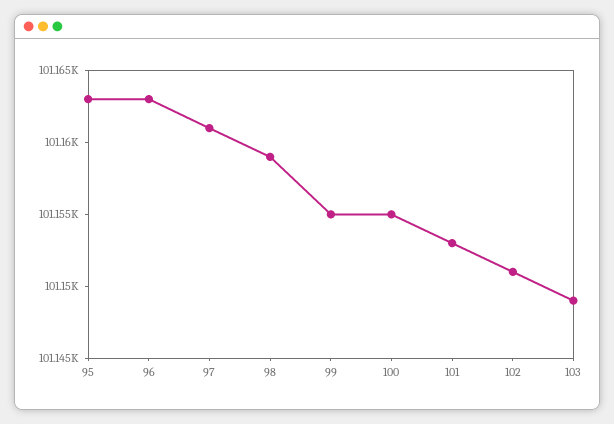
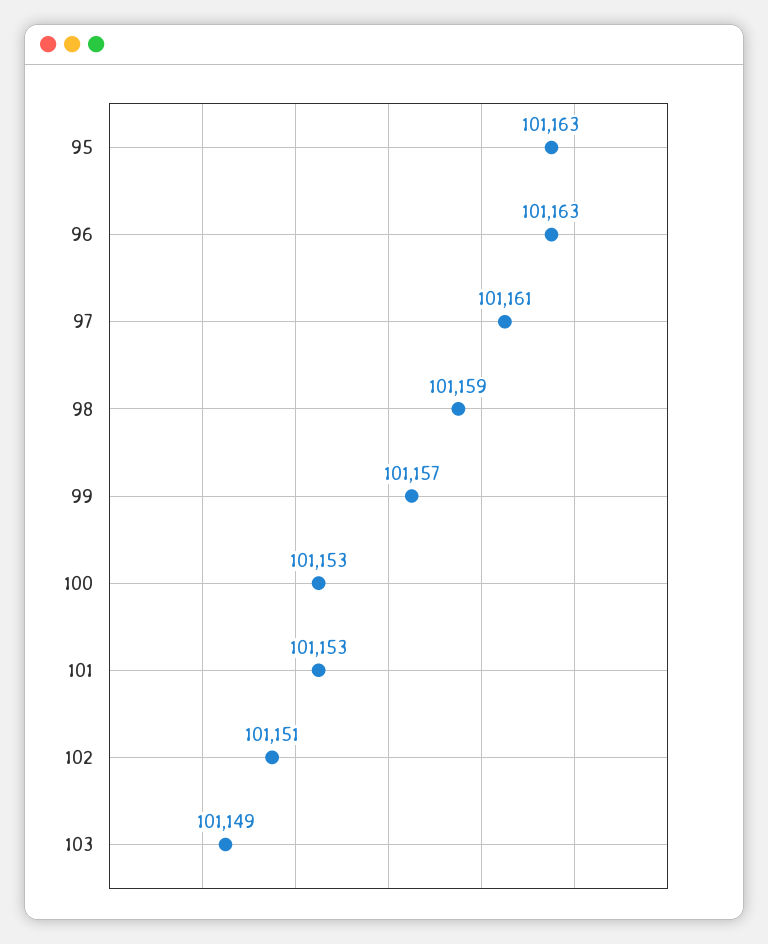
  {
    "95": 101163,
    "96": 101163,
    "97": 101161,
    "98": 101159,
-   "99": 101155,
+   "99": 101157,
-   "100": 101155,
+   "100": 101153,
    "101": 101153,
    "102": 101151,
    "103": 101149
  }

